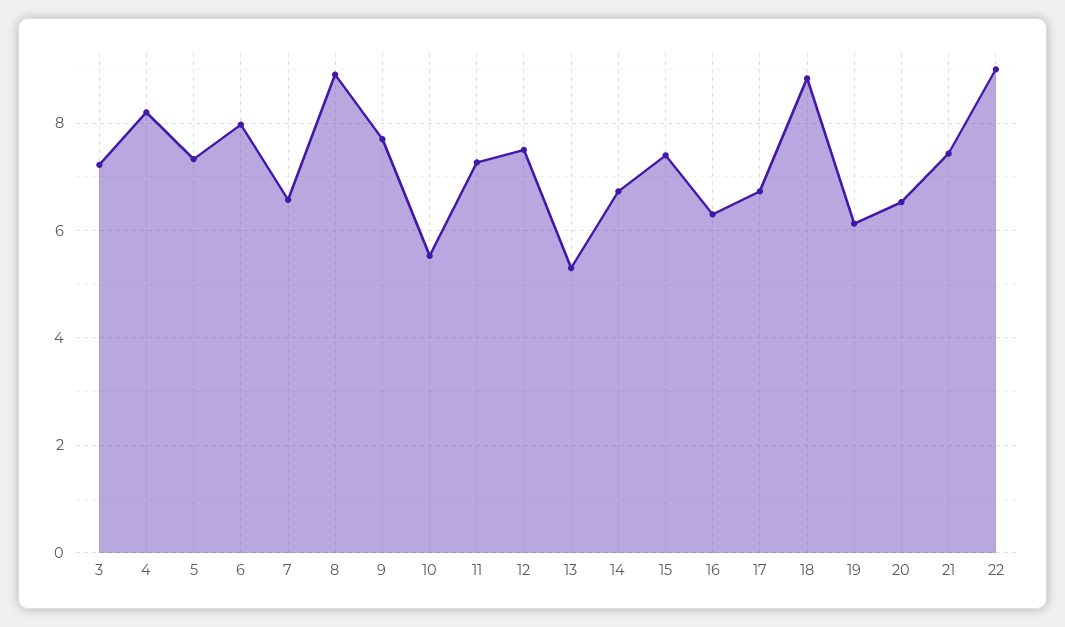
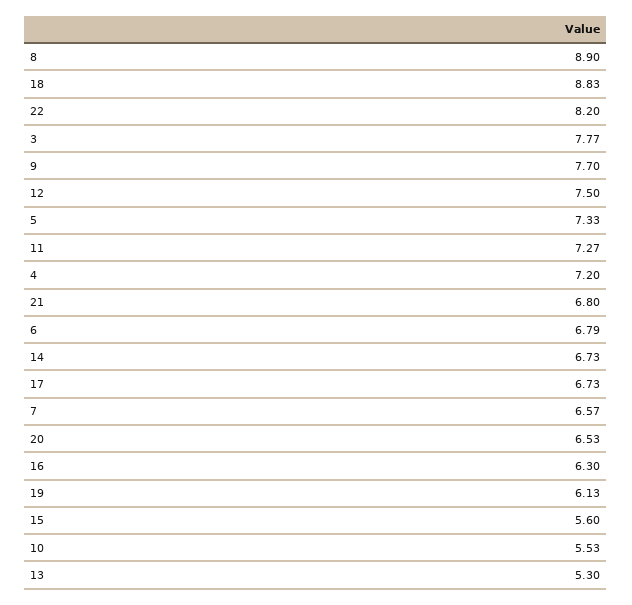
  {
-   "3": 7.2,
+   "3": 7.77,
-   "4": 8.2,
+   "4": 7.2,
    "5": 7.33,
-   "6": 8,
+   "6": 6.79,
    "7": 6.57,
    "8": 8.9,
    "9": 7.7,
    "10": 5.53,
    "11": 7.27,
    "12": 7.5,
    "13": 5.3,
    "14": 6.73,
-   "15": 7.4,
+   "15": 5.6,
    "16": 6.3,
    "17": 6.73,
    "18": 8.83,
    "19": 6.13,
    "20": 6.53,
-   "21": 7.4,
+   "21": 6.8,
-   "22": 9
+   "22": 8.2
  }

